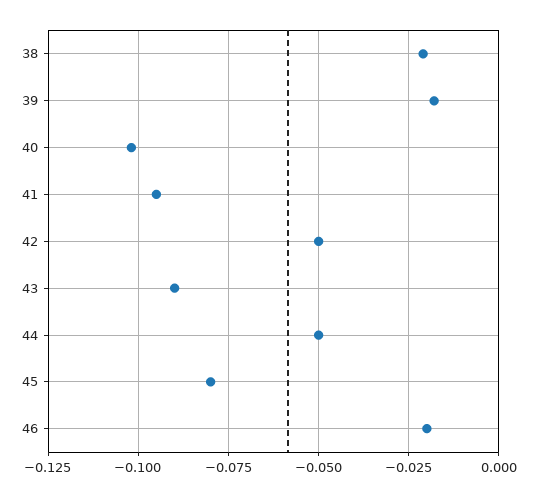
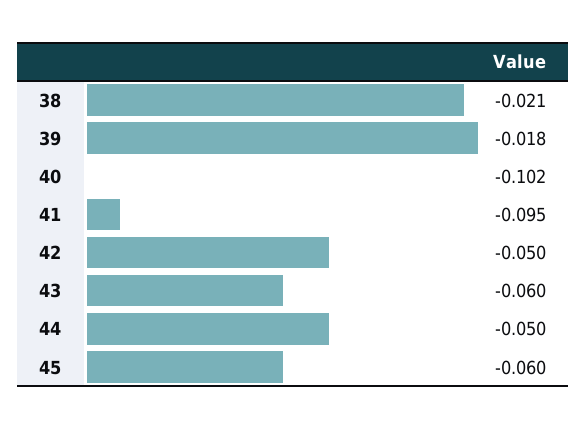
  {
    "38": -0.021,
    "39": -0.018,
    "40": -0.102,
    "41": -0.095,
    "42": -0.05,
-   "43": -0.09,
+   "43": -0.06,
    "44": -0.05,
-   "45": -0.08,
+   "45": -0.06
-   "46": -0.02
  }

